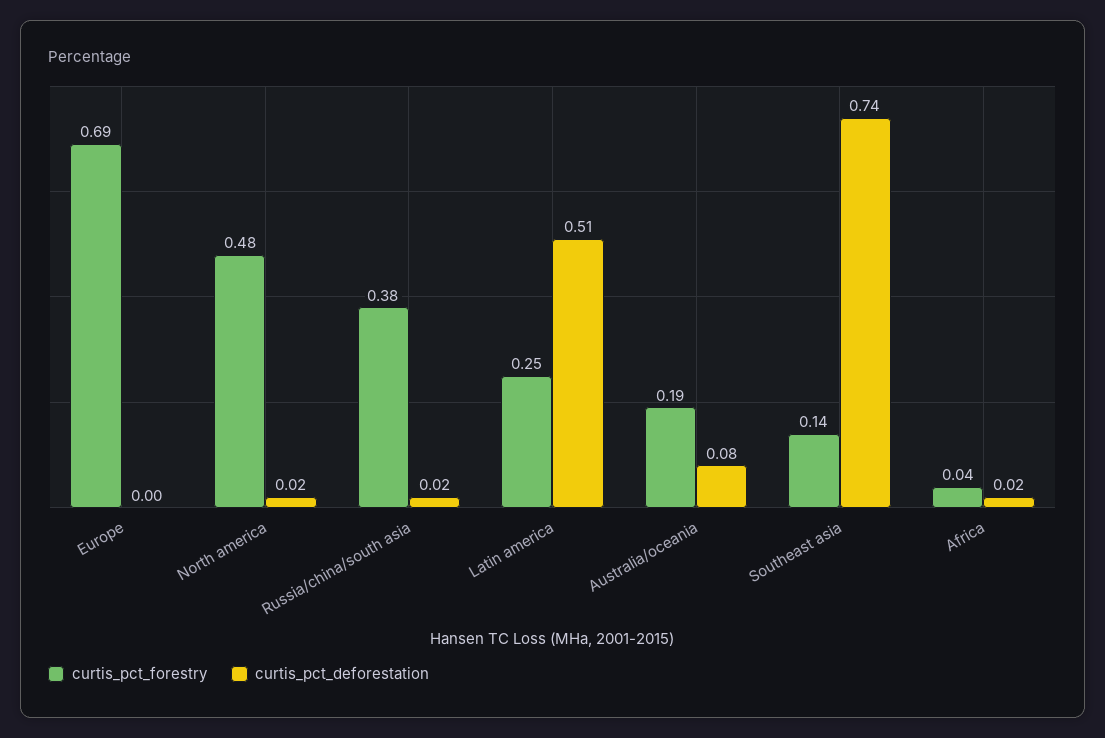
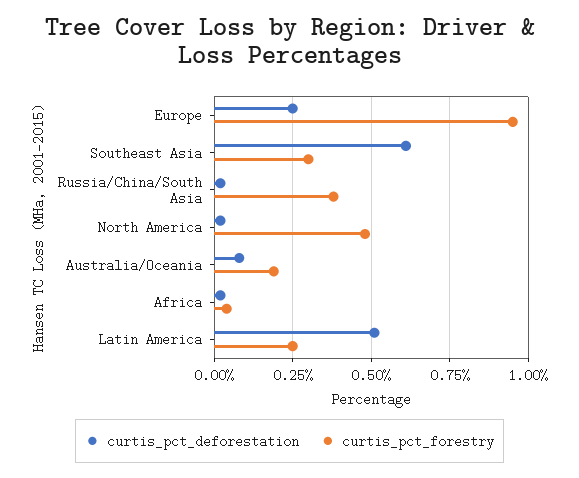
  {
    "curtis_pct_forestry": {
-     "Europe": 0.69,
+     "Europe": 0.95,
      "North america": 0.48,
      "Russia/china/south asia": 0.38,
      "Latin america": 0.25,
      "Australia/oceania": 0.19,
-     "Southeast asia": 0.14,
+     "Southeast asia": 0.3,
      "Africa": 0.04
    },
    "curtis_pct_deforestation": {
-     "Europe": 0,
+     "Europe": 0.25,
      "North america": 0.02,
      "Russia/china/south asia": 0.02,
      "Latin america": 0.51,
      "Australia/oceania": 0.08,
-     "Southeast asia": 0.74,
+     "Southeast asia": 0.6,
      "Africa": 0.02
    }
  }

